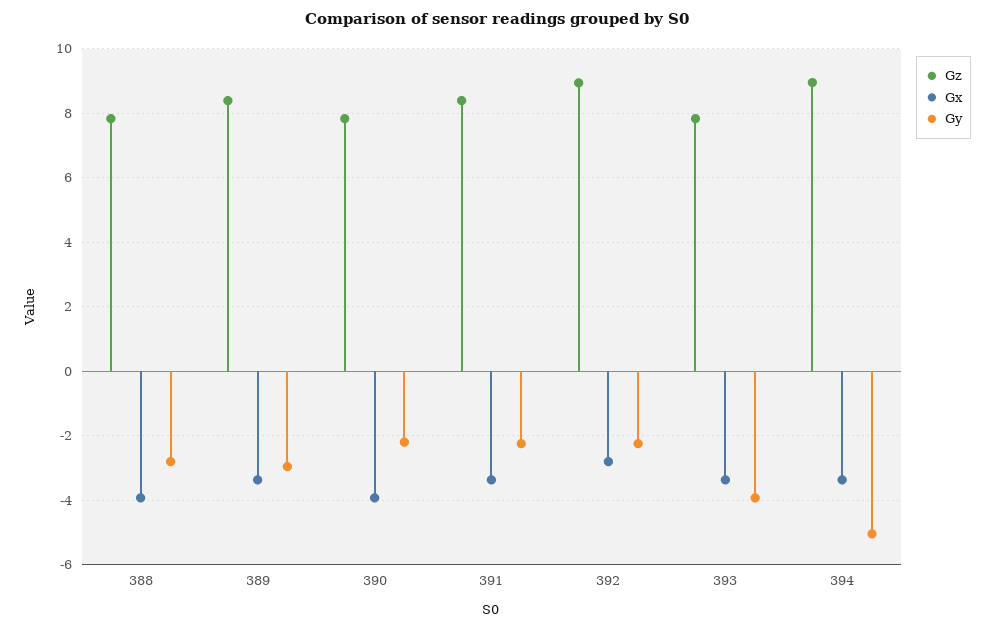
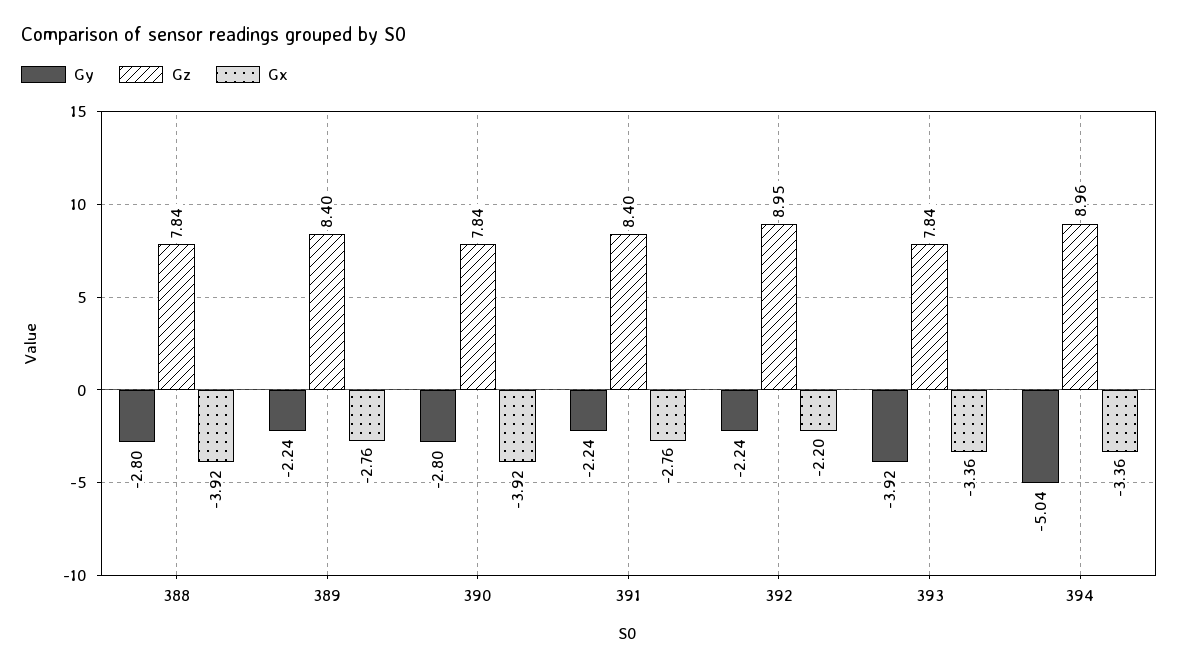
  {
    "Gz": {
      "388": 7.84,
      "389": 8.4,
      "390": 7.84,
      "391": 8.4,
      "392": 8.95,
      "393": 7.84,
      "394": 8.96
    },
    "Gx": {
      "388": -3.92,
-     "389": -3.4,
+     "389": -2.76,
      "390": -3.92,
-     "391": -3.4,
+     "391": -2.76,
-     "392": -2.8,
+     "392": -2.2,
      "393": -3.36,
      "394": -3.36
    },
    "Gy": {
      "388": -2.8,
-     "389": -3,
+     "389": -2.24,
-     "390": -2.2,
+     "390": -2.8,
      "391": -2.24,
      "392": -2.24,
      "393": -3.92,
      "394": -5.04
    }
  }

